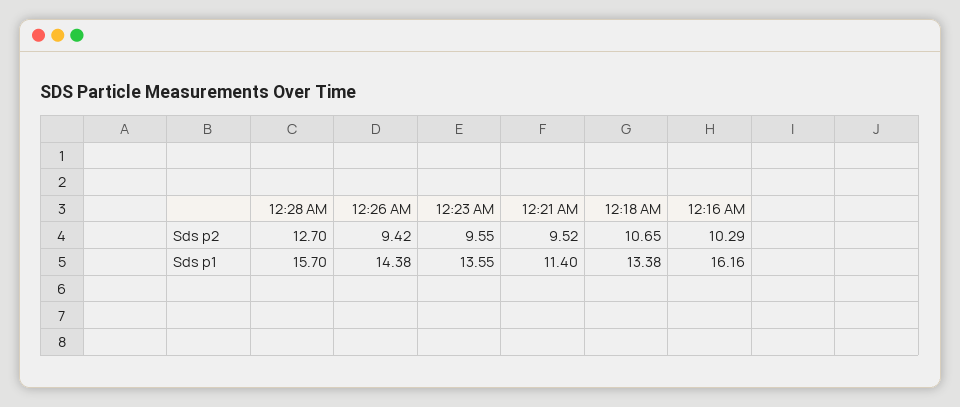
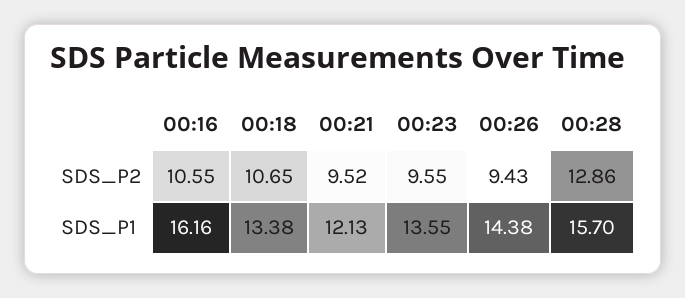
  {
    "12:28 AM": {
-     "Sds p2": 12.7,
+     "Sds p2": 12.86,
      "Sds p1": 15.7
    },
    "12:26 AM": {
-     "Sds p2": 9.42,
+     "Sds p2": 9.43,
      "Sds p1": 14.38
    },
    "12:23 AM": {
      "Sds p2": 9.55,
      "Sds p1": 13.55
    },
    "12:21 AM": {
      "Sds p2": 9.52,
-     "Sds p1": 11.4
+     "Sds p1": 12.13
    },
    "12:18 AM": {
      "Sds p2": 10.65,
      "Sds p1": 13.38
    },
    "12:16 AM": {
-     "Sds p2": 10.29,
+     "Sds p2": 10.55,
      "Sds p1": 16.16
    }
  }

